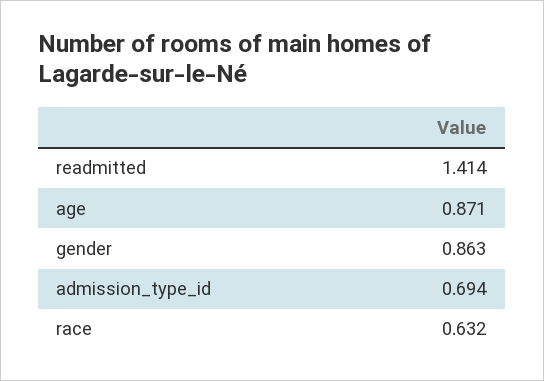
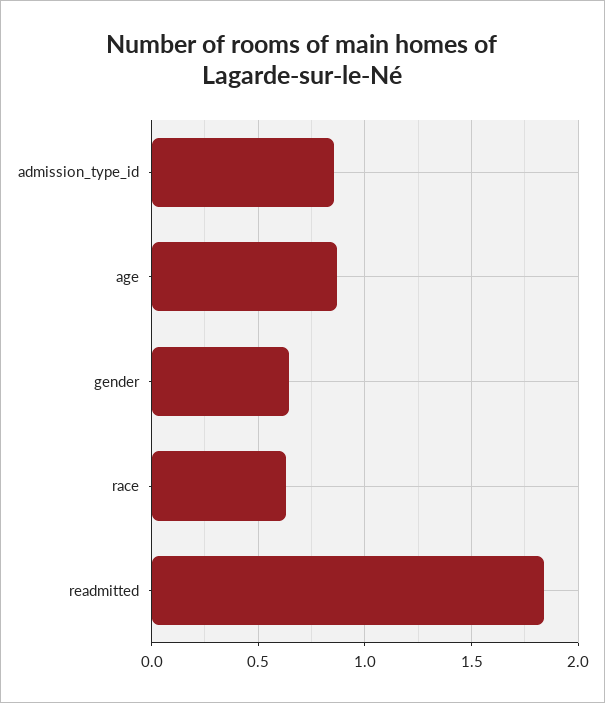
  {
-   "readmitted": 1.414,
+   "readmitted": 1.85,
    "age": 0.871,
-   "gender": 0.863,
+   "gender": 0.65,
-   "admission_type_id": 0.694,
+   "admission_type_id": 0.85,
    "race": 0.632
  }

